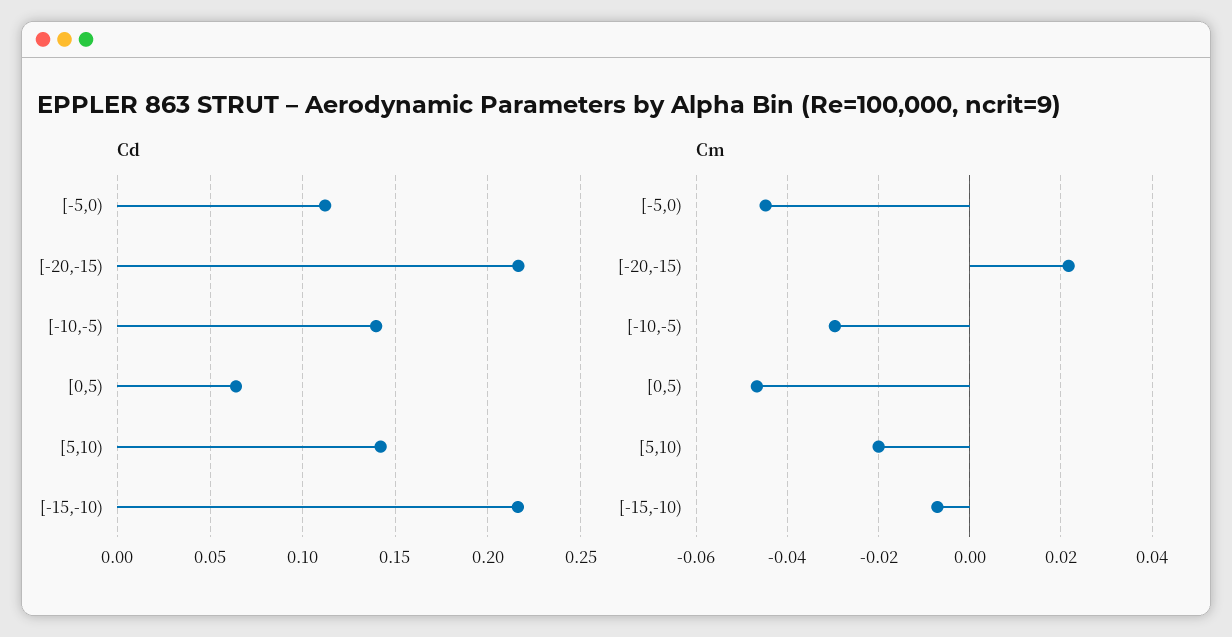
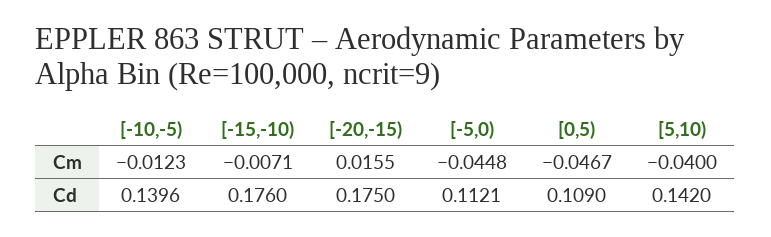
  {
    "Cd": {
      "[-5,0)": 0.1121,
-     "[-20,-15)": 0.215,
+     "[-20,-15)": 0.175,
      "[-10,-5)": 0.1396,
-     "[0,5)": 0.065,
+     "[0,5)": 0.109,
      "[5,10)": 0.142,
-     "[-15,-10)": 0.215
+     "[-15,-10)": 0.176
    },
    "Cm": {
      "[-5,0)": -0.0448,
-     "[-20,-15)": 0.022,
+     "[-20,-15)": 0.0155,
-     "[-10,-5)": -0.03,
+     "[-10,-5)": -0.0123,
      "[0,5)": -0.0467,
-     "[5,10)": -0.02,
+     "[5,10)": -0.04,
      "[-15,-10)": -0.0071
    }
  }

